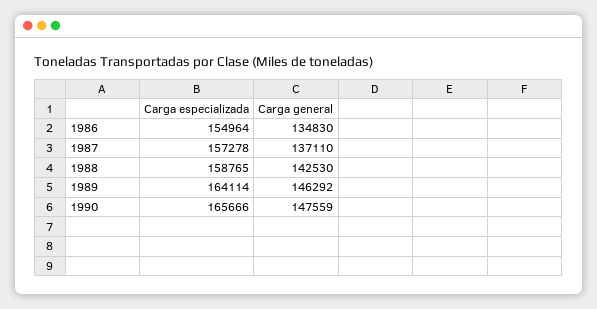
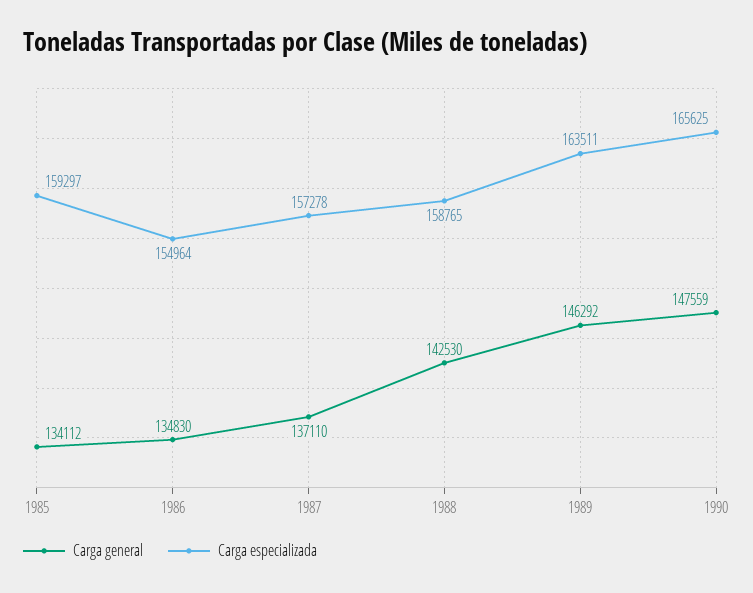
  {
    "Carga especializada": {
      "1986": 154964,
      "1987": 157278,
      "1988": 158765,
-     "1989": 164114,
+     "1989": 163511,
-     "1990": 165666
+     "1990": 165625,
+     "1985": 159297
    },
    "Carga general": {
      "1986": 134830,
      "1987": 137110,
      "1988": 142530,
      "1989": 146292,
-     "1990": 147559
+     "1990": 147559,
+     "1985": 134112
    }
  }

